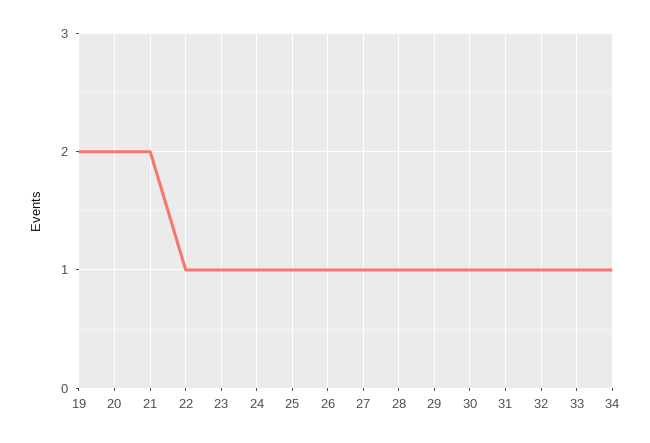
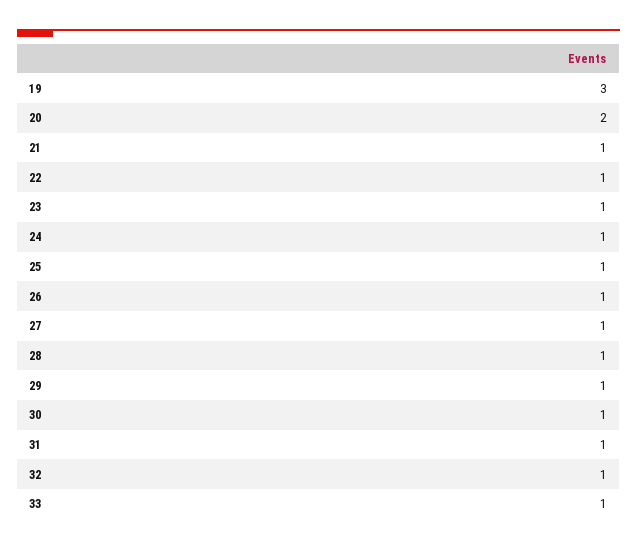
  {
-   "19": 2,
+   "19": 3,
    "20": 2,
-   "21": 2,
+   "21": 1,
    "22": 1,
    "23": 1,
    "24": 1,
    "25": 1,
    "26": 1,
    "27": 1,
    "28": 1,
    "29": 1,
    "30": 1,
    "31": 1,
    "32": 1,
-   "33": 1,
+   "33": 1
-   "34": 1
  }

